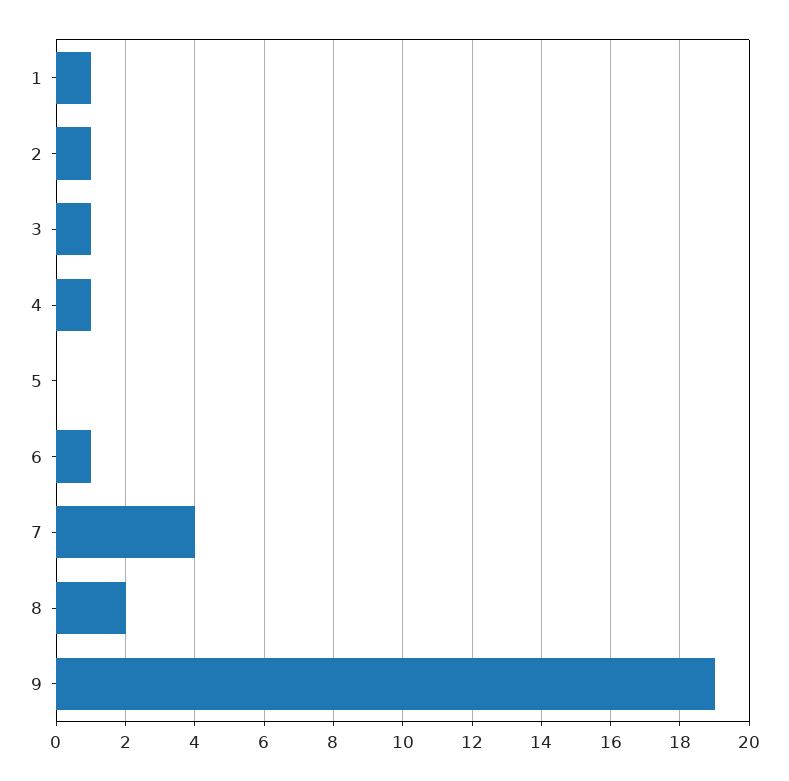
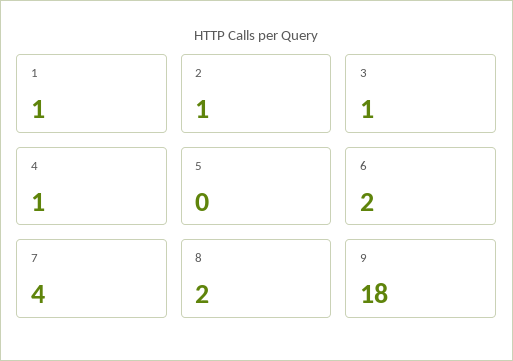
  {
    "1": 1,
    "2": 1,
    "3": 1,
    "4": 1,
    "5": 0,
-   "6": 1,
+   "6": 2,
    "7": 4,
    "8": 2,
-   "9": 19
+   "9": 18
  }

